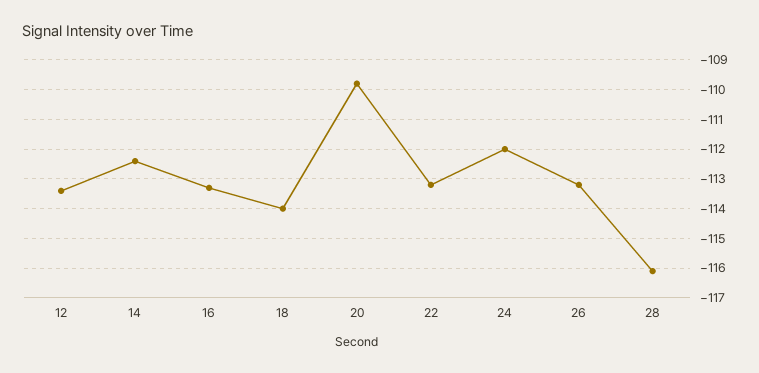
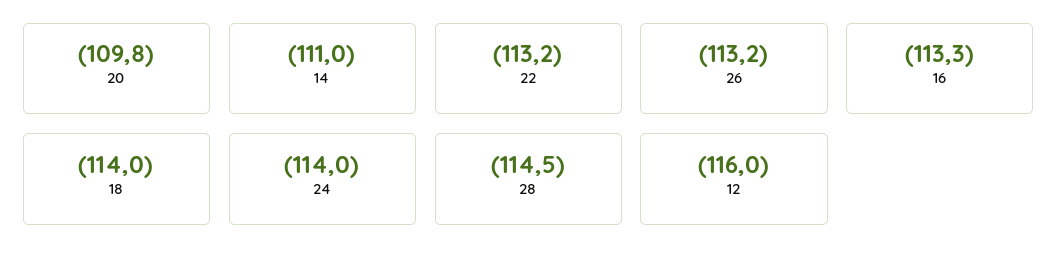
  {
-   "12": -113.5,
+   "12": -116,
-   "14": -112.5,
+   "14": -111,
    "16": -113.3,
    "18": -114,
    "20": -109.8,
    "22": -113.2,
-   "24": -112,
+   "24": -114,
    "26": -113.2,
-   "28": -116
+   "28": -114.5
  }

